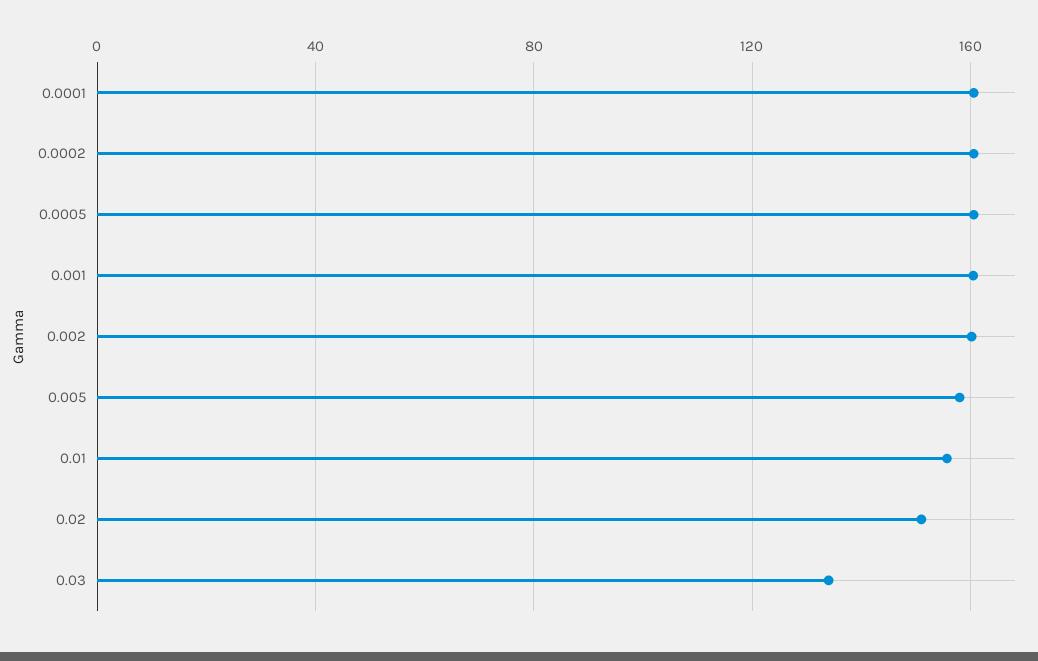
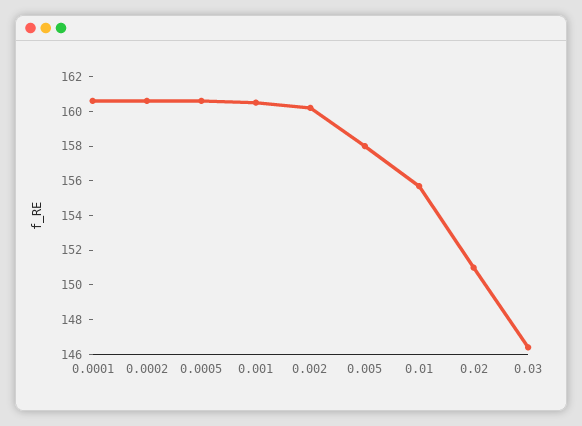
  {
    "0.0001": 160.5,
    "0.0002": 160.5,
    "0.0005": 160.5,
    "0.001": 160.5,
    "0.002": 160,
    "0.005": 158,
    "0.01": 155.5,
    "0.02": 151,
-   "0.03": 135
+   "0.03": 146.5
  }

